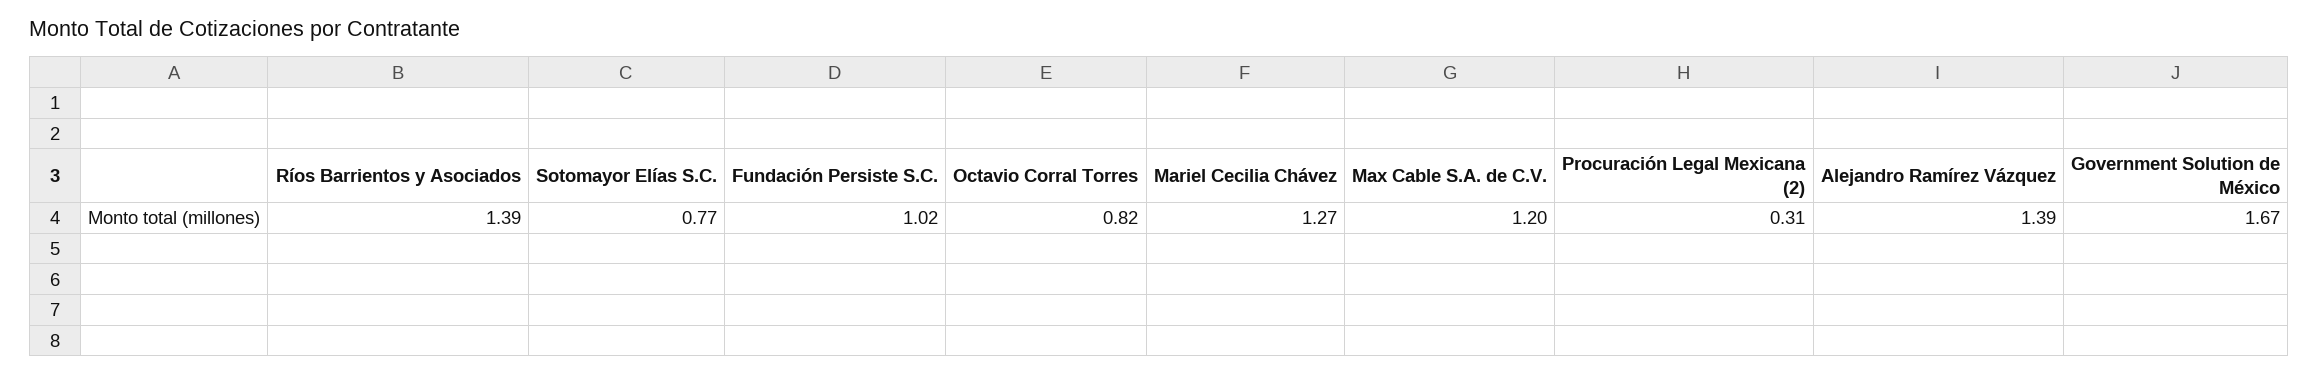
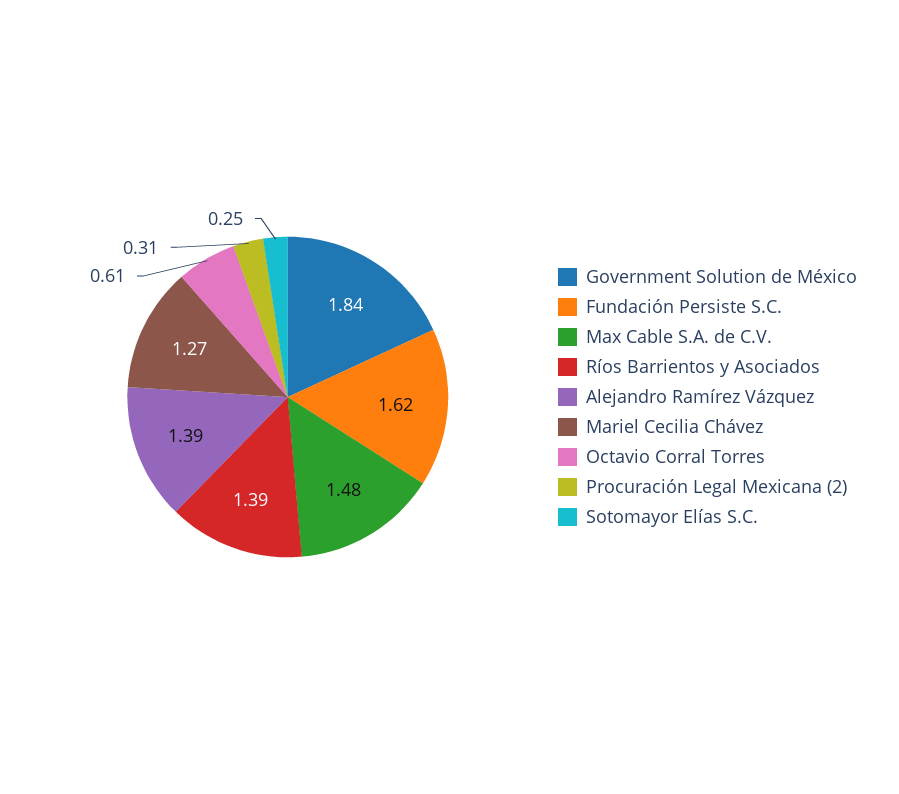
  {
    "Ríos Barrientos y Asociados": 1.39,
-   "Sotomayor Elías S.C.": 0.77,
+   "Sotomayor Elías S.C.": 0.25,
-   "Fundación Persiste S.C.": 1.02,
+   "Fundación Persiste S.C.": 1.62,
-   "Octavio Corral Torres": 0.82,
+   "Octavio Corral Torres": 0.61,
    "Mariel Cecilia Chávez": 1.27,
-   "Max Cable S.A. de C.V.": 1.2,
+   "Max Cable S.A. de C.V.": 1.48,
    "Procuración Legal Mexicana (2)": 0.31,
    "Alejandro Ramírez Vázquez": 1.39,
-   "Government Solution de México": 1.67
+   "Government Solution de México": 1.84
  }

